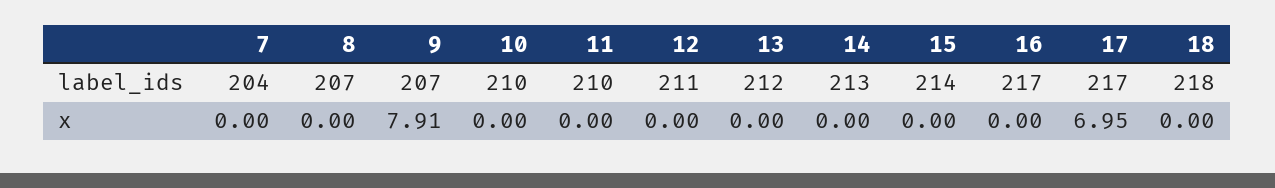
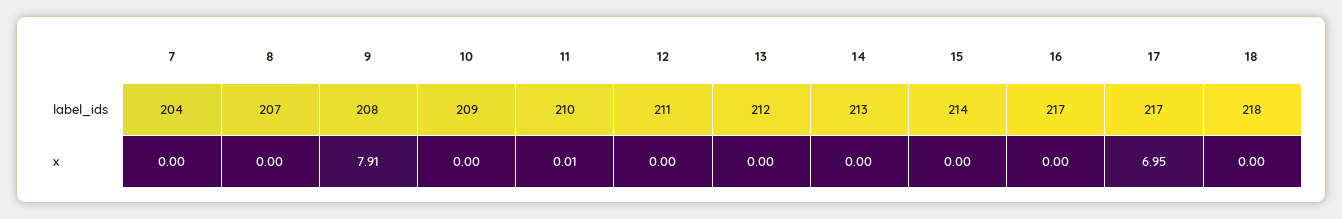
  {
    "7": {
      "label_ids": 204,
      "x": 0
    },
    "8": {
      "label_ids": 207,
      "x": 0
    },
    "9": {
-     "label_ids": 207,
+     "label_ids": 208,
      "x": 7.91
    },
    "10": {
-     "label_ids": 210,
+     "label_ids": 209,
      "x": 0
    },
    "11": {
      "label_ids": 210,
-     "x": 0
+     "x": 0.01
    },
    "12": {
      "label_ids": 211,
      "x": 0
    },
    "13": {
      "label_ids": 212,
      "x": 0
    },
    "14": {
      "label_ids": 213,
      "x": 0
    },
    "15": {
      "label_ids": 214,
      "x": 0
    },
    "16": {
      "label_ids": 217,
      "x": 0
    },
    "17": {
      "label_ids": 217,
      "x": 6.95
    },
    "18": {
      "label_ids": 218,
      "x": 0
    }
  }

